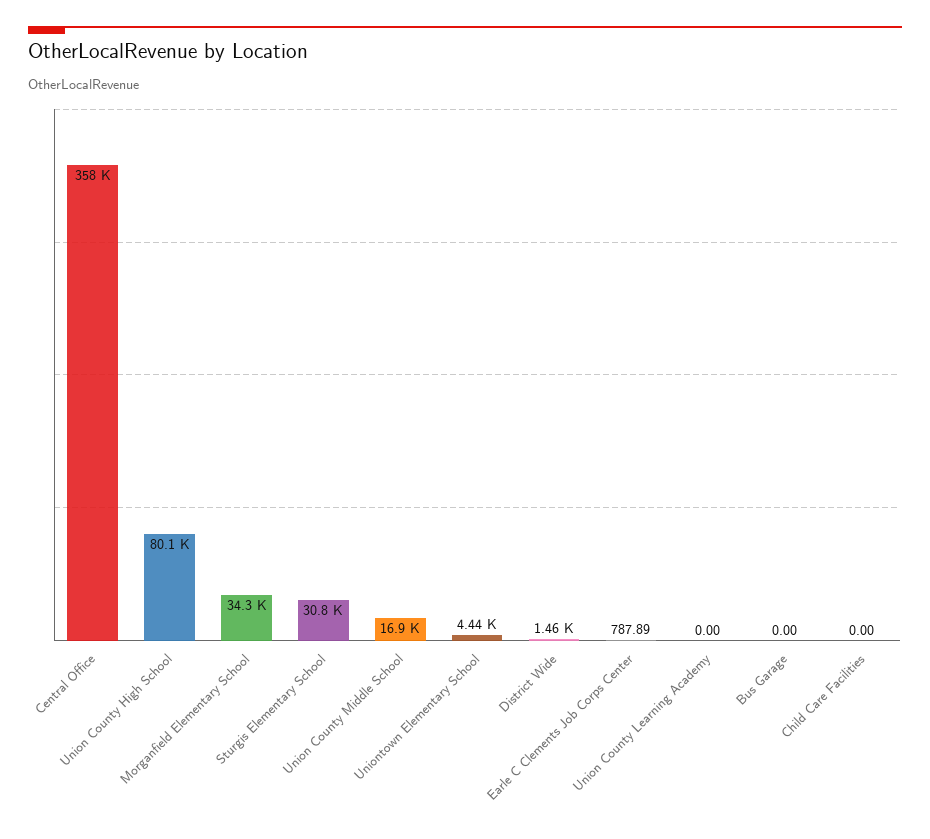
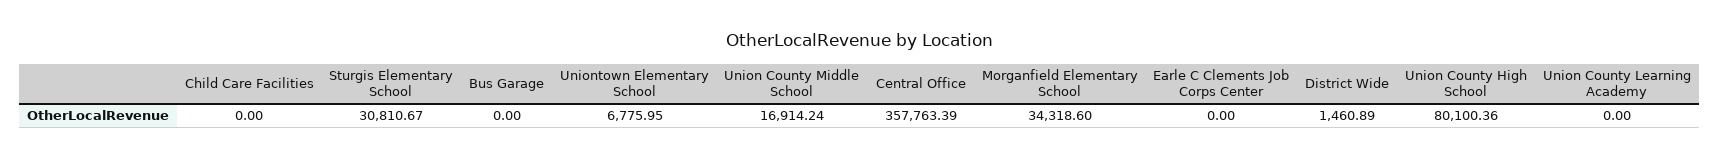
  {
    "Central Office": 357763.39,
    "Union County High School": 80100.36,
    "Morganfield Elementary School": 34318.6,
    "Sturgis Elementary School": 30810.67,
    "Union County Middle School": 16914.24,
-   "Uniontown Elementary School": 4440,
+   "Uniontown Elementary School": 6775.95,
    "District Wide": 1460.89,
-   "Earle C Clements Job Corps Center": 787.89,
+   "Earle C Clements Job Corps Center": 0,
    "Union County Learning Academy": 0,
    "Bus Garage": 0,
    "Child Care Facilities": 0
  }

